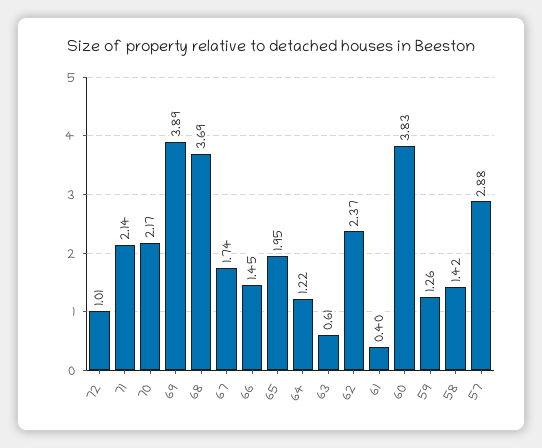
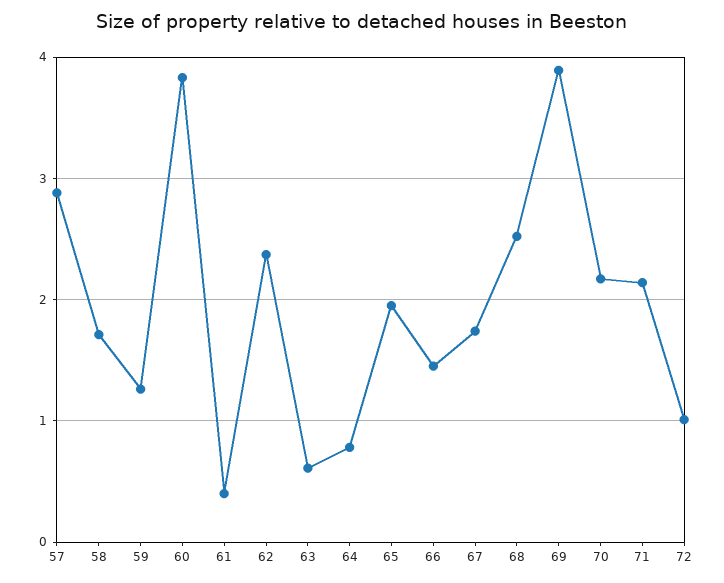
  {
    "72": 1.01,
    "71": 2.14,
    "70": 2.17,
    "69": 3.89,
-   "68": 3.69,
+   "68": 2.5,
    "67": 1.74,
    "66": 1.45,
    "65": 1.95,
-   "64": 1.22,
+   "64": 0.8,
    "63": 0.61,
    "62": 2.37,
    "61": 0.4,
    "60": 3.83,
    "59": 1.26,
-   "58": 1.42,
+   "58": 1.7,
    "57": 2.88
  }

